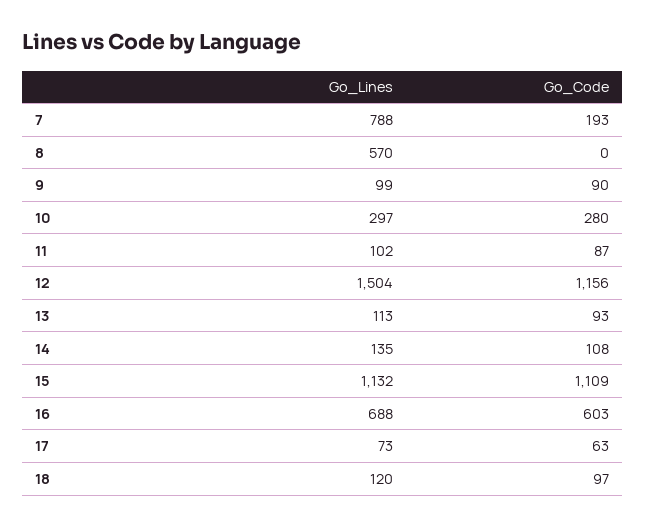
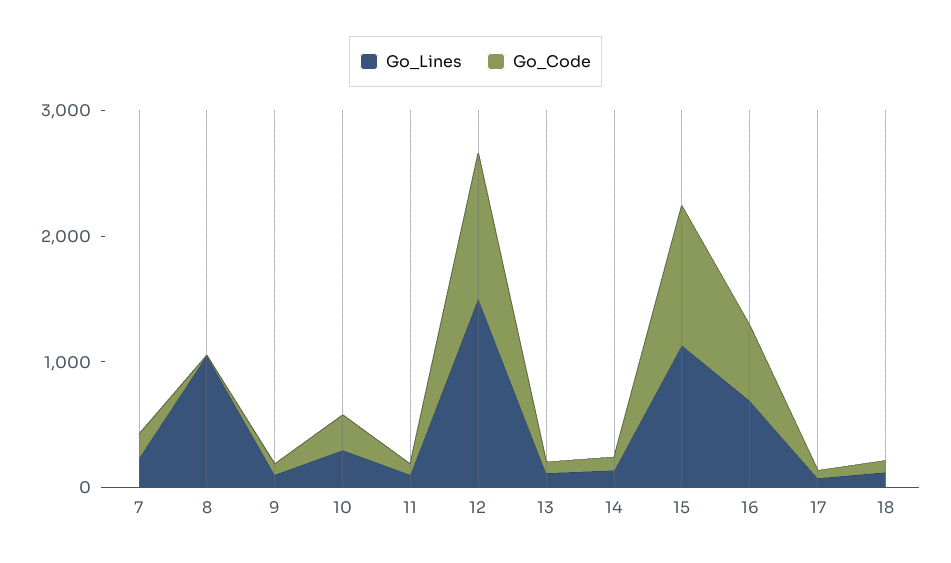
  {
    "Go_Lines": {
-     "7": 788,
+     "7": 200,
-     "8": 570,
+     "8": 1000,
      "9": 99,
      "10": 297,
      "11": 102,
      "12": 1504,
      "13": 113,
      "14": 135,
      "15": 1132,
      "16": 688,
      "17": 73,
      "18": 120
    },
    "Go_Code": {
      "7": 193,
      "8": 0,
      "9": 90,
      "10": 280,
      "11": 87,
      "12": 1156,
      "13": 93,
      "14": 108,
      "15": 1109,
      "16": 603,
      "17": 63,
      "18": 97
    }
  }

